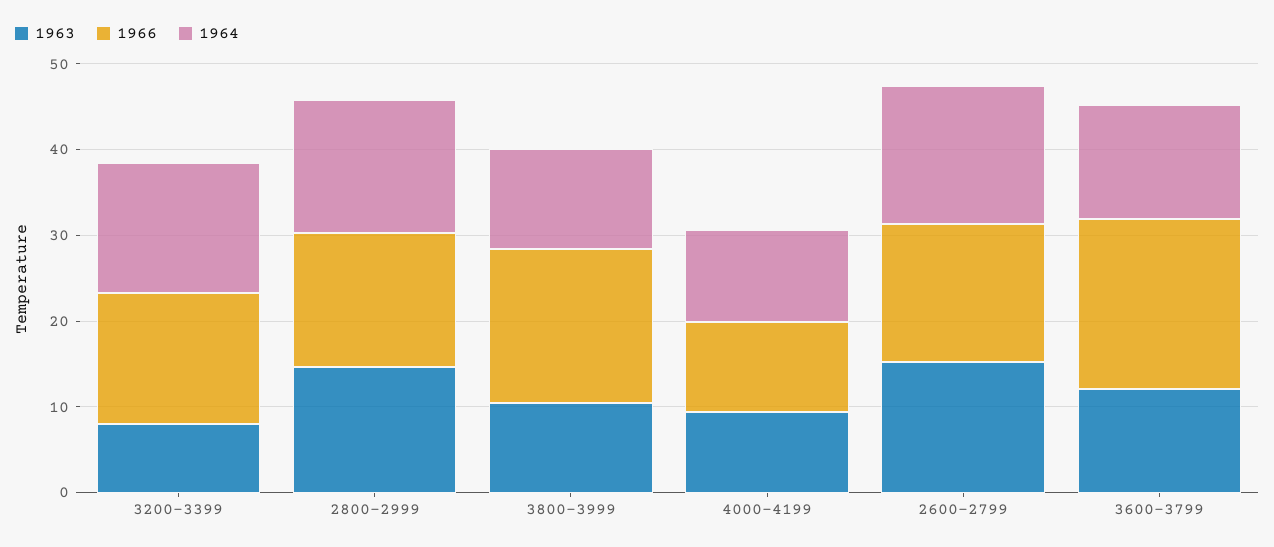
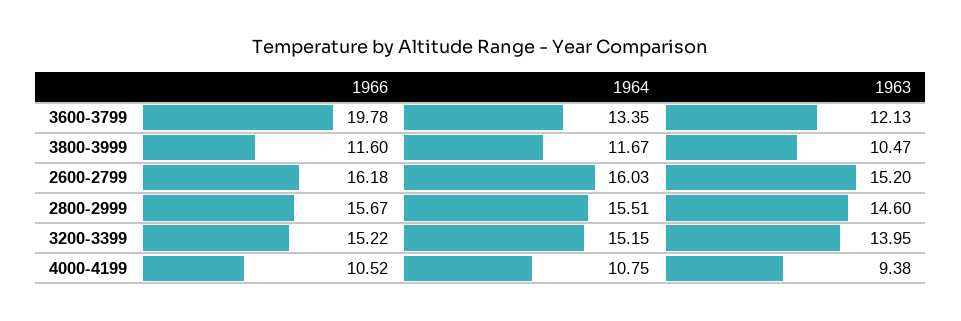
  {
    "1963": {
-     "3200-3399": 8,
+     "3200-3399": 13.95,
      "2800-2999": 14.6,
      "3800-3999": 10.47,
      "4000-4199": 9.38,
      "2600-2799": 15.2,
      "3600-3799": 12.13
    },
    "1966": {
      "3200-3399": 15.22,
      "2800-2999": 15.67,
-     "3800-3999": 18,
+     "3800-3999": 11.6,
      "4000-4199": 10.52,
      "2600-2799": 16.18,
      "3600-3799": 19.78
    },
    "1964": {
      "3200-3399": 15.15,
      "2800-2999": 15.51,
      "3800-3999": 11.67,
      "4000-4199": 10.75,
      "2600-2799": 16.03,
      "3600-3799": 13.35
    }
  }

